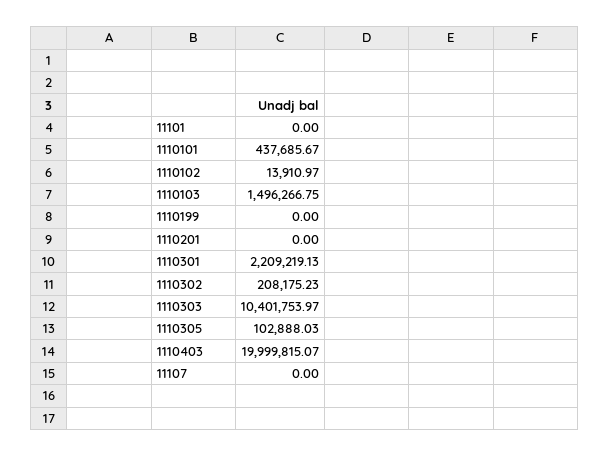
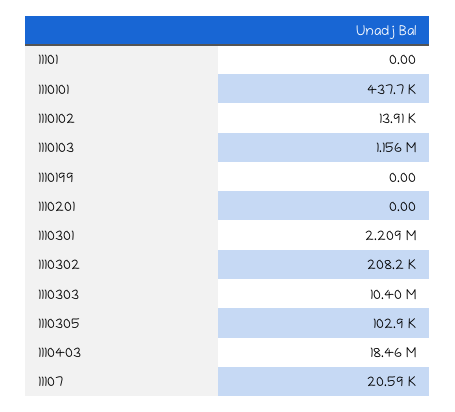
  {
    "11101": 0,
    "1110101": 437685.67,
    "1110102": 13910.97,
-   "1110103": 1496266.75,
+   "1110103": 1156000,
    "1110199": 0,
    "1110201": 0,
    "1110301": 2209219.13,
    "1110302": 208175.23,
    "1110303": 10401753.97,
    "1110305": 102888.03,
-   "1110403": 19999815.07,
+   "1110403": 18460000,
-   "11107": 0
+   "11107": 20590
  }

